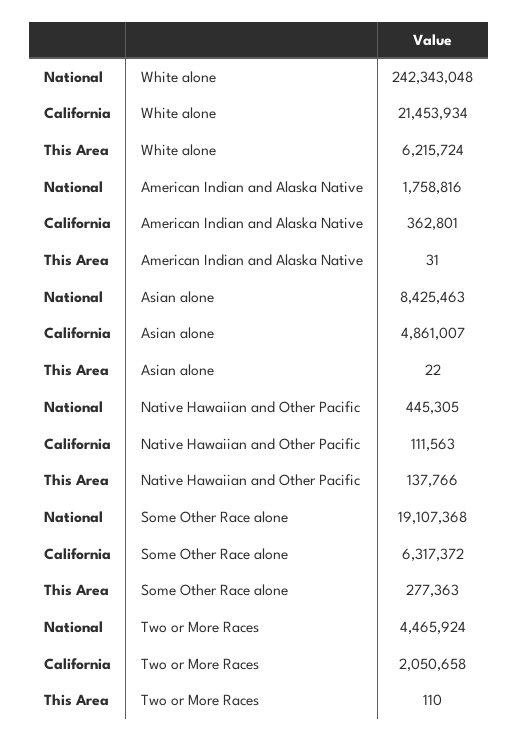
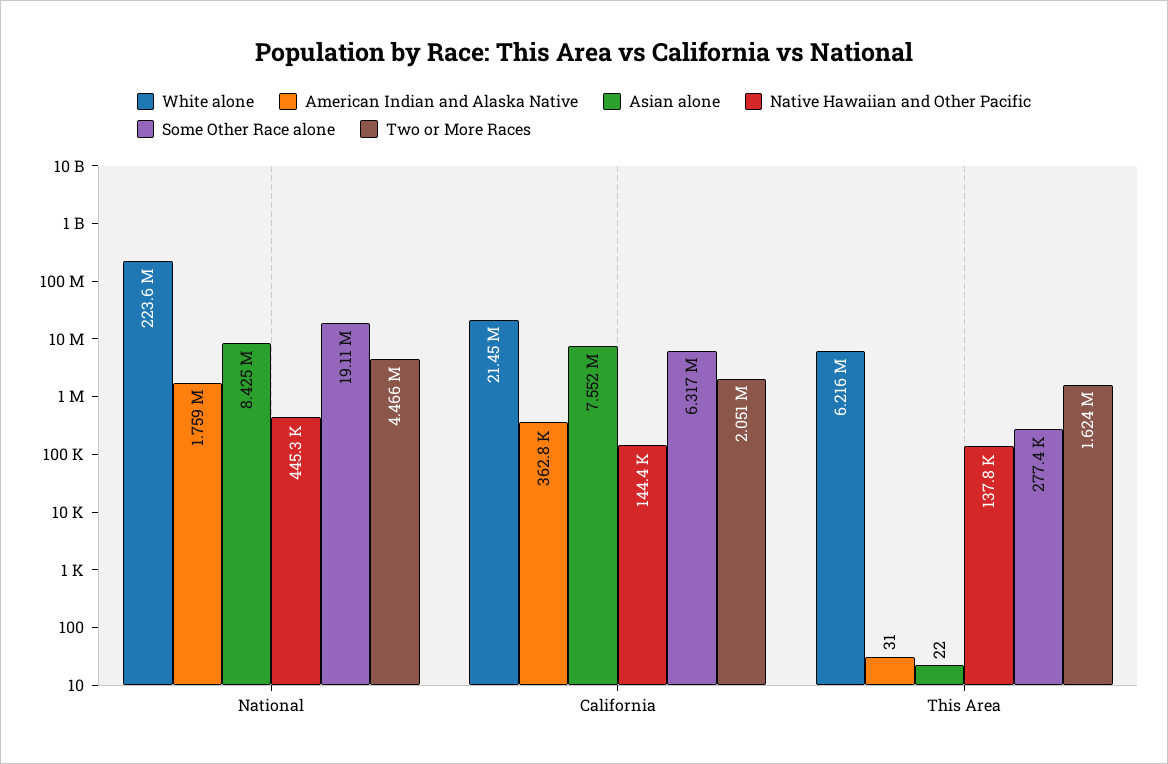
  {
    "White alone": {
-     "National": 242343048,
+     "National": 223600000,
      "California": 21453934,
      "This Area": 6215724
    },
    "American Indian and Alaska Native": {
      "National": 1758816,
      "California": 362801,
      "This Area": 31
    },
    "Asian alone": {
      "National": 8425463,
-     "California": 4861007,
+     "California": 7552000,
      "This Area": 22
    },
    "Native Hawaiian and Other Pacific": {
      "National": 445305,
-     "California": 111563,
+     "California": 144400,
      "This Area": 137766
    },
    "Some Other Race alone": {
      "National": 19107368,
      "California": 6317372,
      "This Area": 277363
    },
    "Two or More Races": {
      "National": 4465924,
      "California": 2050658,
-     "This Area": 110
+     "This Area": 1624000
    }
  }

